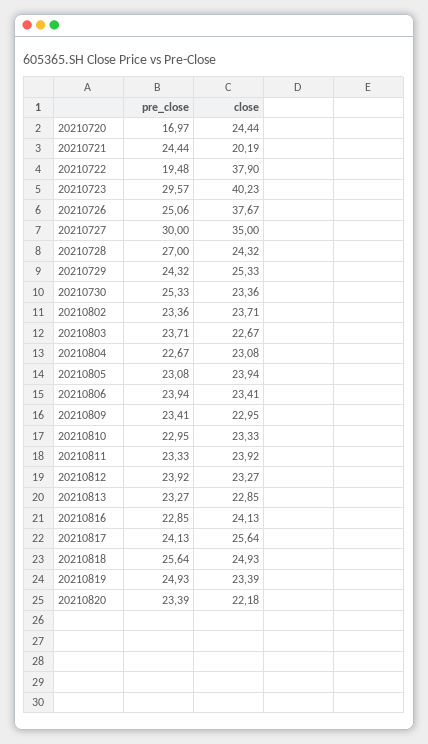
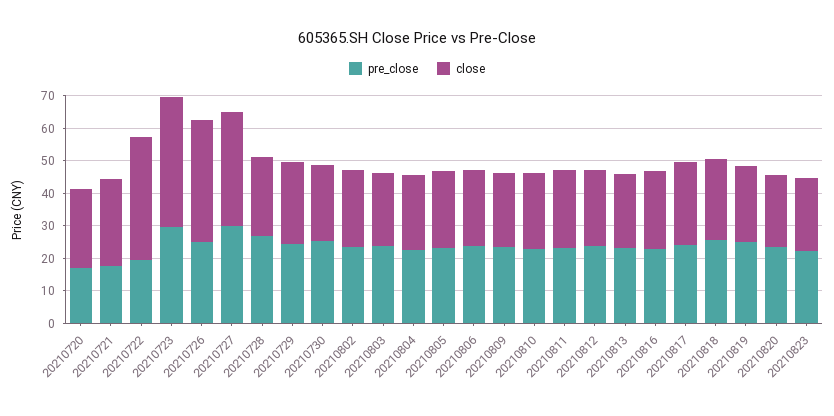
  {
    "pre_close": {
      "20210720": 16.97,
-     "20210721": 24.44,
+     "20210721": 17.5,
      "20210722": 19.48,
      "20210723": 29.57,
      "20210726": 25.06,
      "20210727": 30,
      "20210728": 27,
      "20210729": 24.32,
      "20210730": 25.33,
      "20210802": 23.36,
      "20210803": 23.71,
      "20210804": 22.67,
      "20210805": 23.08,
      "20210806": 23.94,
      "20210809": 23.41,
      "20210810": 22.95,
      "20210811": 23.33,
      "20210812": 23.92,
      "20210813": 23.27,
      "20210816": 22.85,
      "20210817": 24.13,
      "20210818": 25.64,
      "20210819": 24.93,
-     "20210820": 23.39
+     "20210820": 23.39,
+     "20210823": 22.5
    },
    "close": {
      "20210720": 24.44,
-     "20210721": 20.19,
+     "20210721": 27.5,
      "20210722": 37.9,
      "20210723": 40.23,
      "20210726": 37.67,
      "20210727": 35,
      "20210728": 24.32,
      "20210729": 25.33,
      "20210730": 23.36,
      "20210802": 23.71,
      "20210803": 22.67,
      "20210804": 23.08,
      "20210805": 23.94,
      "20210806": 23.41,
      "20210809": 22.95,
      "20210810": 23.33,
      "20210811": 23.92,
      "20210812": 23.27,
      "20210813": 22.85,
      "20210816": 24.13,
      "20210817": 25.64,
      "20210818": 24.93,
      "20210819": 23.39,
-     "20210820": 22.18
+     "20210820": 22.18,
+     "20210823": 22.5
    }
  }

